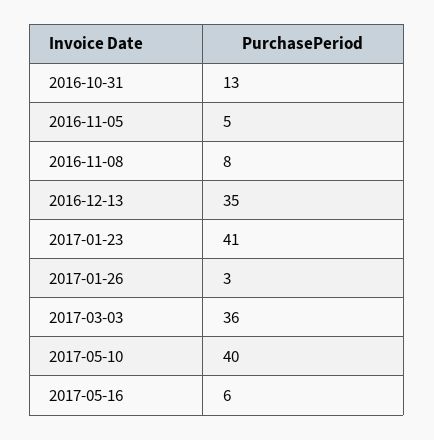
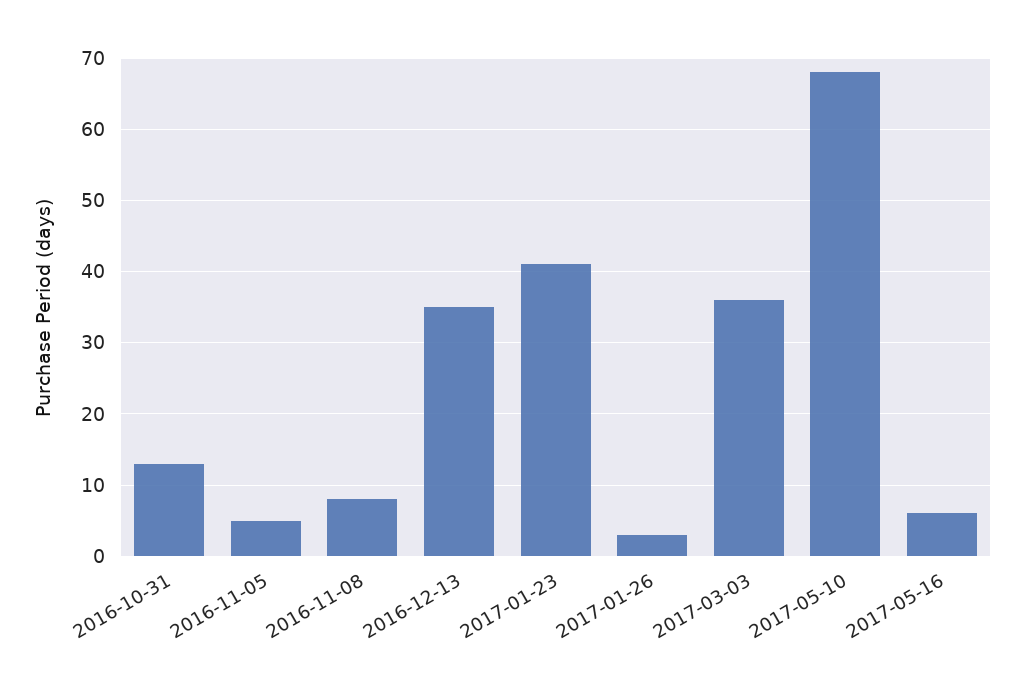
  {
    "2016-10-31": 13,
    "2016-11-05": 5,
    "2016-11-08": 8,
    "2016-12-13": 35,
    "2017-01-23": 41,
    "2017-01-26": 3,
    "2017-03-03": 36,
-   "2017-05-10": 40,
+   "2017-05-10": 68,
    "2017-05-16": 6
  }

